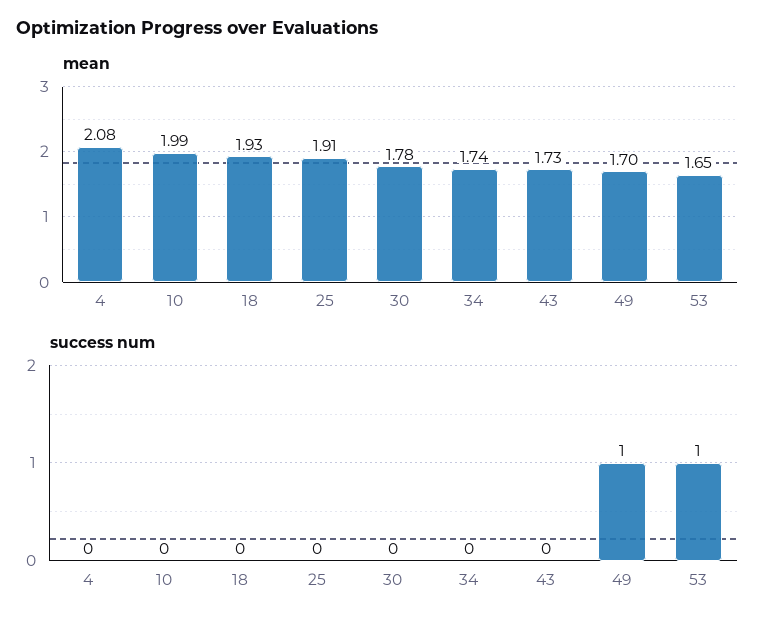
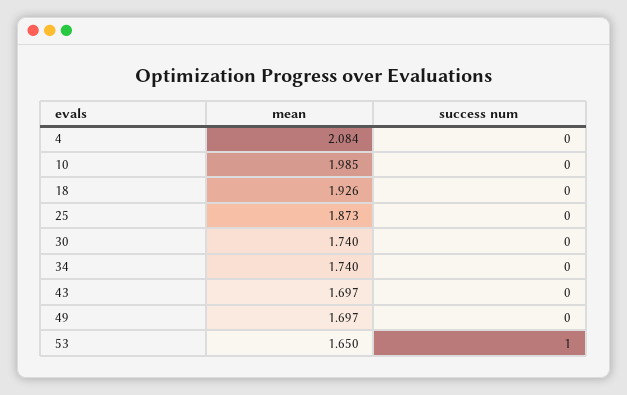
  {
    "mean": {
      "4": 2.084,
      "10": 1.985,
      "18": 1.926,
-     "25": 1.91,
+     "25": 1.873,
-     "30": 1.78,
+     "30": 1.74,
      "34": 1.74,
-     "43": 1.73,
+     "43": 1.697,
      "49": 1.697,
      "53": 1.65
    },
    "success num": {
      "4": 0,
      "10": 0,
      "18": 0,
      "25": 0,
      "30": 0,
      "34": 0,
      "43": 0,
-     "49": 1,
+     "49": 0,
      "53": 1
    }
  }

